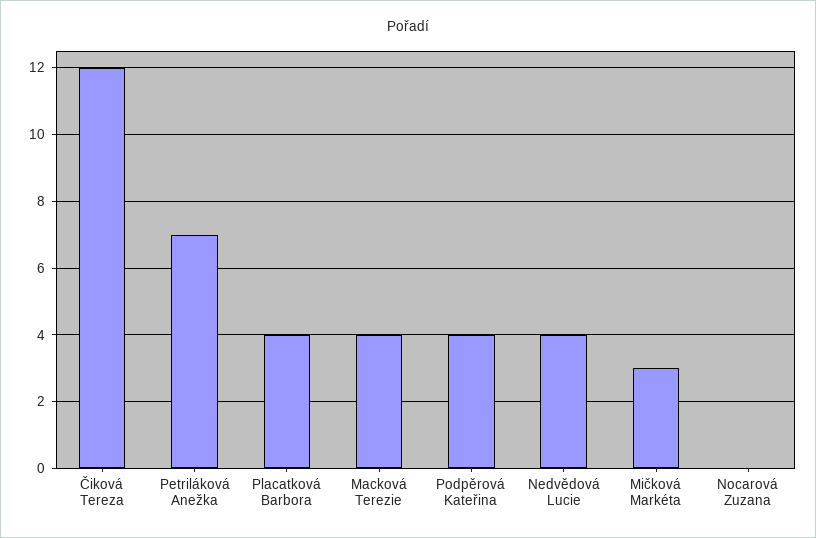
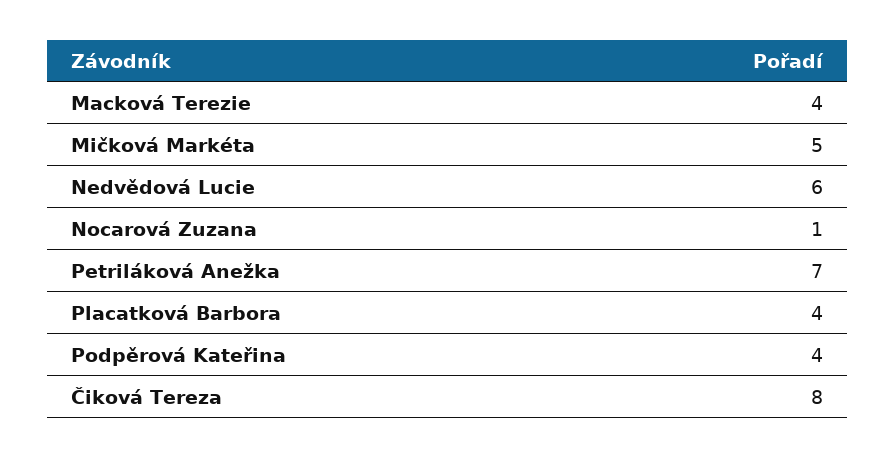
  {
-   "Čiková Tereza": 12,
+   "Čiková Tereza": 8,
    "Petriláková Anežka": 7,
    "Placatková Barbora": 4,
    "Macková Terezie": 4,
    "Podpěrová Kateřina": 4,
-   "Nedvědová Lucie": 4,
+   "Nedvědová Lucie": 6,
-   "Mičková Markéta": 3,
+   "Mičková Markéta": 5,
-   "Nocarová Zuzana": 0
+   "Nocarová Zuzana": 1
  }

